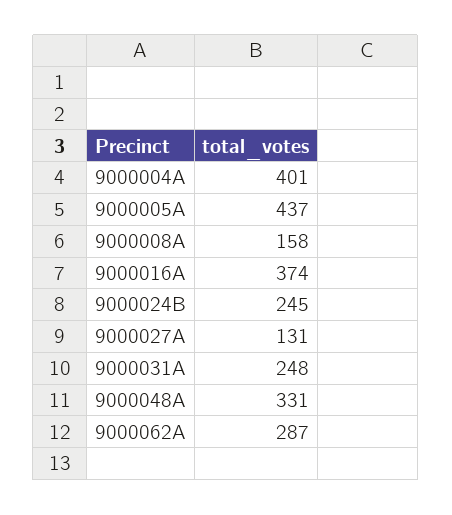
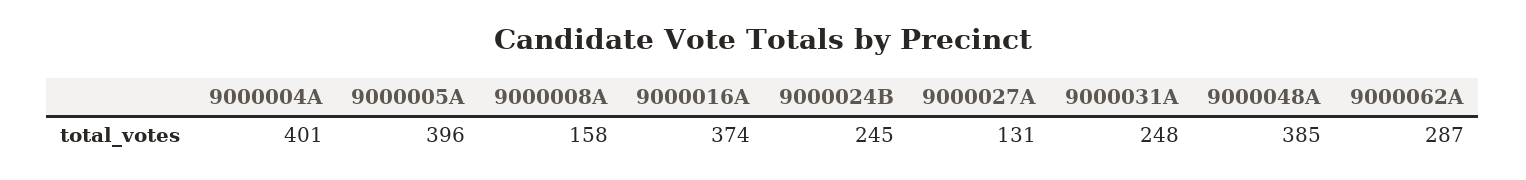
  {
    "9000004A": 401,
-   "9000005A": 437,
+   "9000005A": 396,
    "9000008A": 158,
    "9000016A": 374,
    "9000024B": 245,
    "9000027A": 131,
    "9000031A": 248,
-   "9000048A": 331,
+   "9000048A": 385,
    "9000062A": 287
  }

